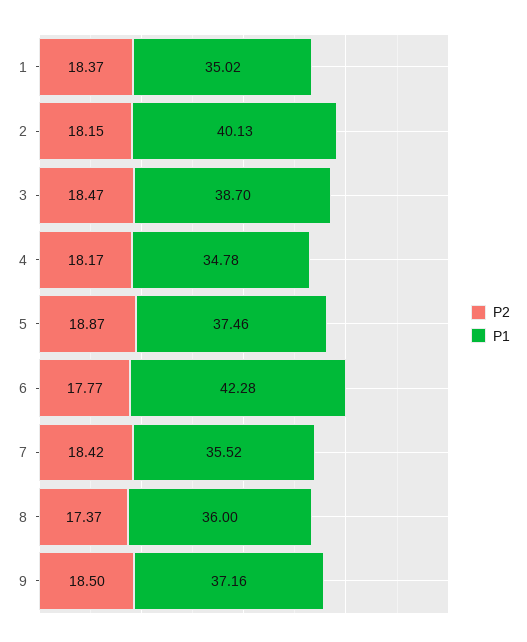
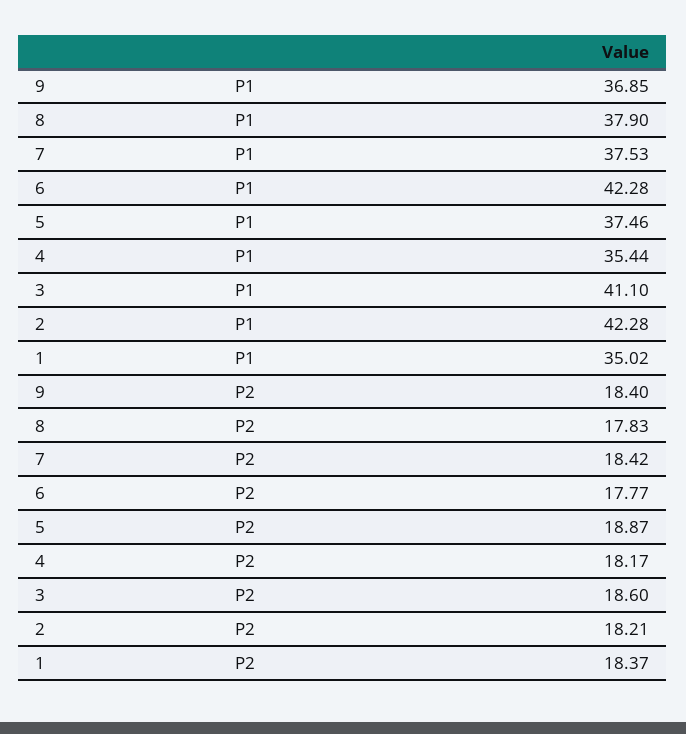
  {
    "P2": {
      "1": 18.37,
-     "2": 18.15,
+     "2": 18.21,
-     "3": 18.47,
+     "3": 18.6,
      "4": 18.17,
      "5": 18.87,
      "6": 17.77,
      "7": 18.42,
-     "8": 17.37,
+     "8": 17.83,
-     "9": 18.5
+     "9": 18.4
    },
    "P1": {
      "1": 35.02,
-     "2": 40.13,
+     "2": 42.28,
-     "3": 38.7,
+     "3": 41.1,
-     "4": 34.78,
+     "4": 35.44,
      "5": 37.46,
      "6": 42.28,
-     "7": 35.52,
+     "7": 37.53,
-     "8": 36,
+     "8": 37.9,
-     "9": 37.16
+     "9": 36.85
    }
  }

